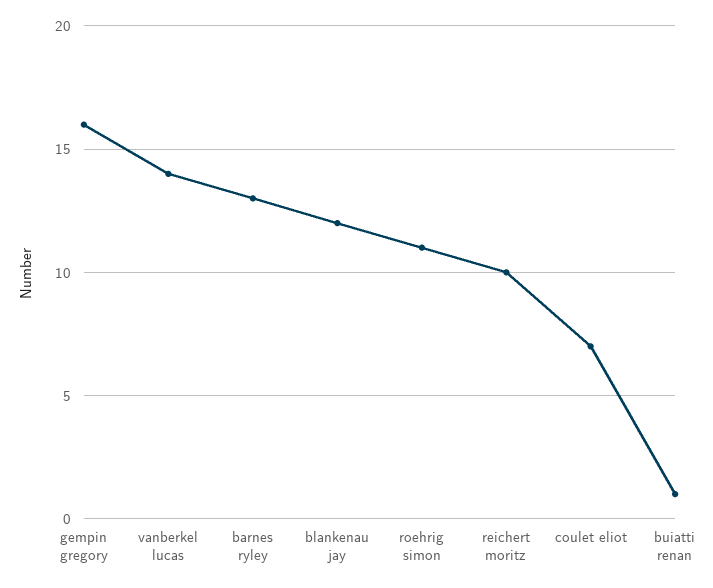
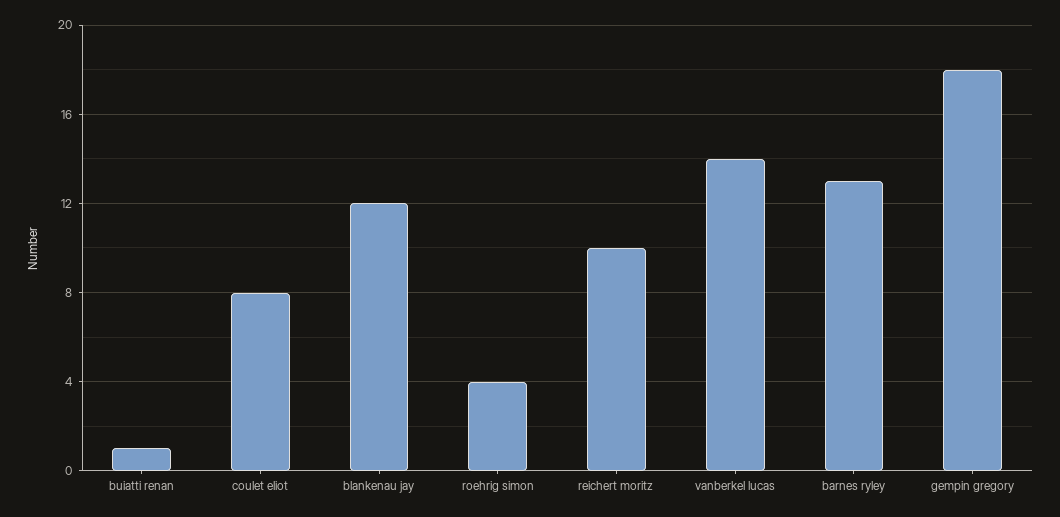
  {
-   "gempin gregory": 16,
+   "gempin gregory": 18,
    "vanberkel lucas": 14,
    "barnes ryley": 13,
    "blankenau jay": 12,
-   "roehrig simon": 11,
+   "roehrig simon": 4,
    "reichert moritz": 10,
-   "coulet eliot": 7,
+   "coulet eliot": 8,
    "buiatti renan": 1
  }

